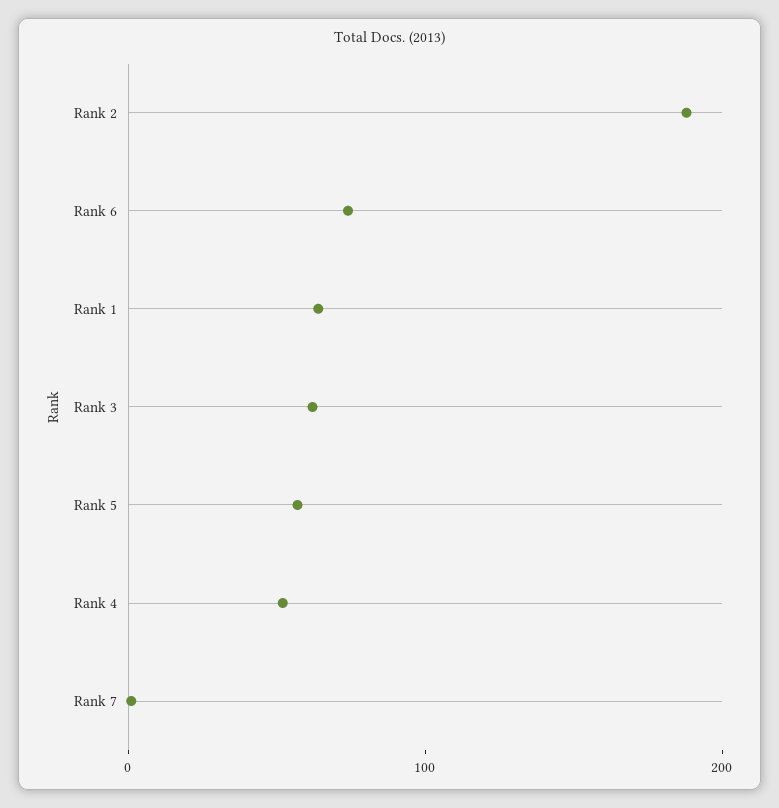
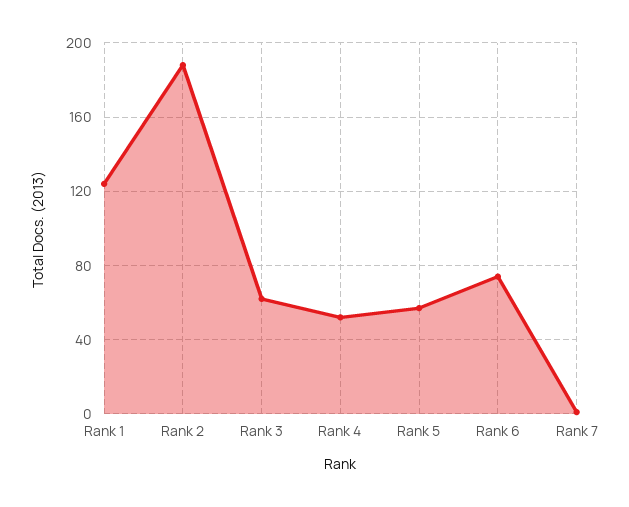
  {
    "Rank 2": 190,
    "Rank 6": 75,
-   "Rank 1": 60,
+   "Rank 1": 125,
    "Rank 3": 60,
    "Rank 5": 55,
    "Rank 4": 50,
    "Rank 7": 0
  }

